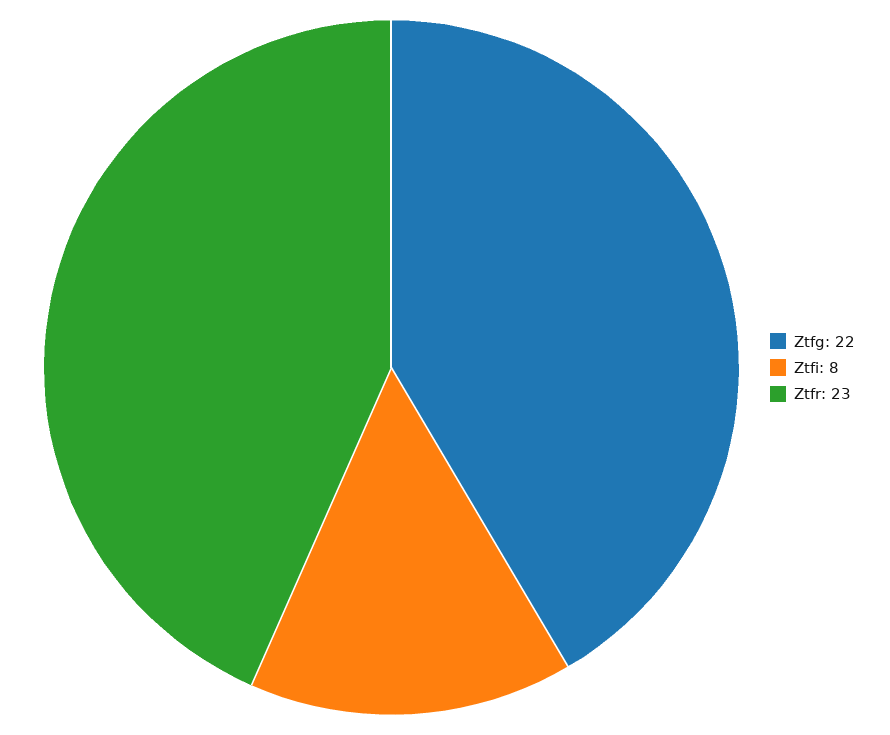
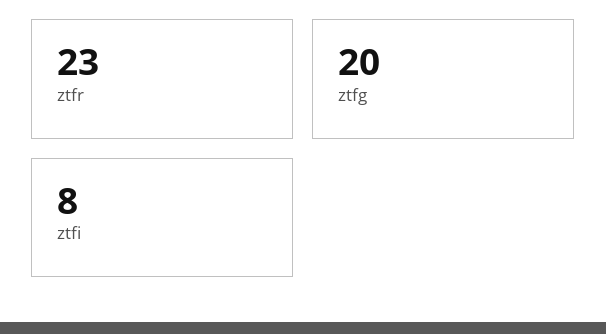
  {
-   "Ztfg": 22,
+   "Ztfg": 20,
    "Ztfi": 8,
    "Ztfr": 23
  }

